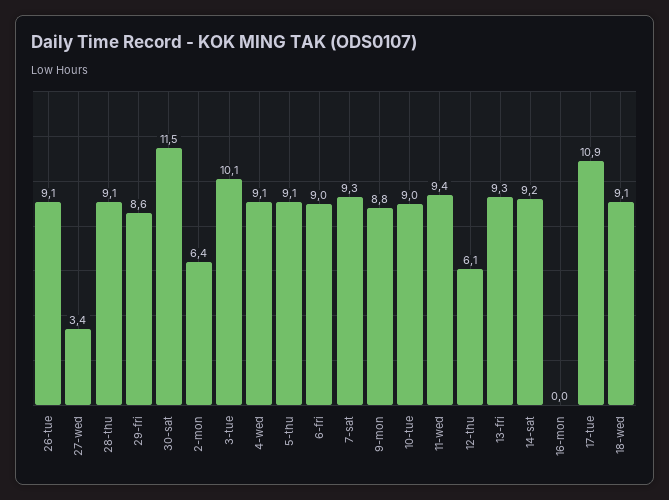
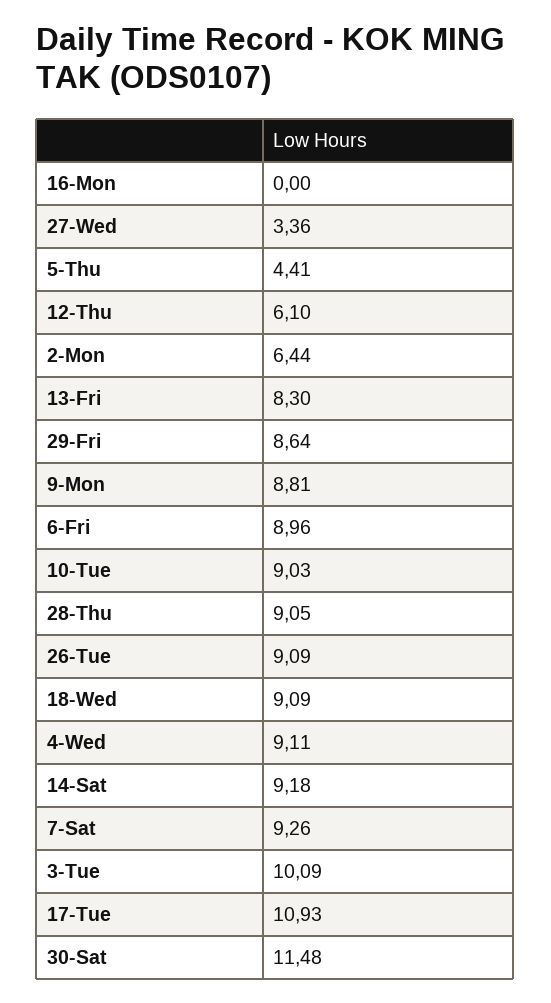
  {
    "26-tue": 9.09,
    "27-wed": 3.36,
    "28-thu": 9.05,
    "29-fri": 8.64,
    "30-sat": 11.48,
    "2-mon": 6.44,
    "3-tue": 10.09,
    "4-wed": 9.11,
-   "5-thu": 9.1,
+   "5-thu": 4.41,
    "6-fri": 8.96,
    "7-sat": 9.26,
    "9-mon": 8.81,
    "10-tue": 9.03,
-   "11-wed": 9.4,
    "12-thu": 6.1,
-   "13-fri": 9.3,
+   "13-fri": 8.3,
    "14-sat": 9.18,
    "16-mon": 0,
    "17-tue": 10.93,
    "18-wed": 9.09
  }

